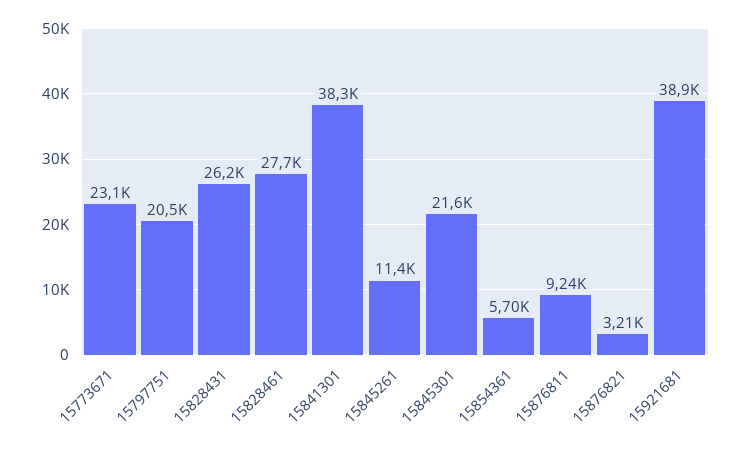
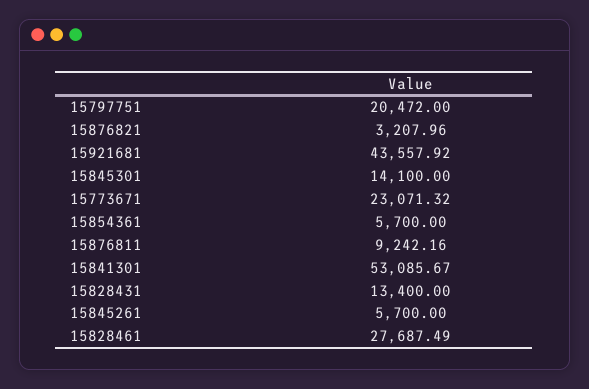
  {
    "15773671": 23071.32,
    "15797751": 20472,
-   "15828431": 26200,
+   "15828431": 13400,
    "15828461": 27687.49,
-   "15841301": 38300,
+   "15841301": 53085.67,
-   "15845261": 11400,
+   "15845261": 5700,
-   "15845301": 21600,
+   "15845301": 14100,
    "15854361": 5700,
    "15876811": 9242.16,
    "15876821": 3207.96,
-   "15921681": 38900
+   "15921681": 43557.92
  }

